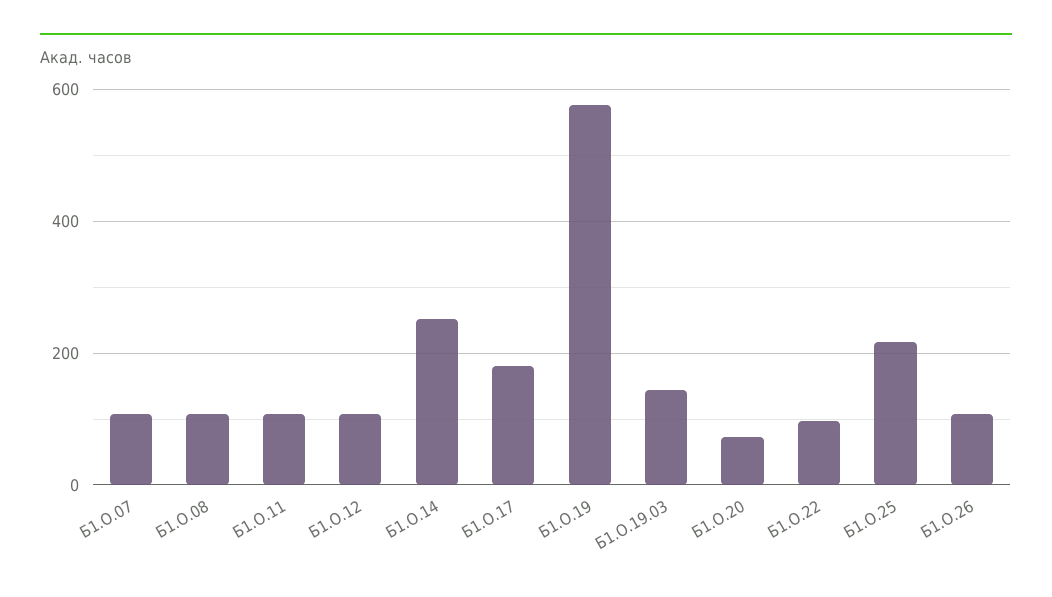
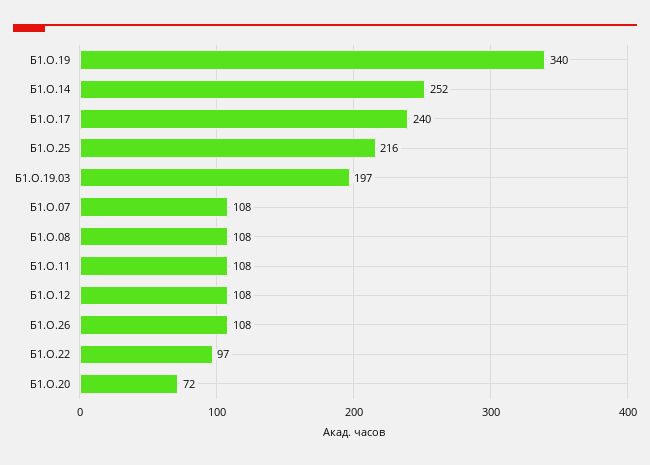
  {
    "Б1.О.07": 108,
    "Б1.О.08": 108,
    "Б1.О.11": 108,
    "Б1.О.12": 108,
    "Б1.О.14": 252,
-   "Б1.О.17": 180,
+   "Б1.О.17": 240,
-   "Б1.О.19": 580,
+   "Б1.О.19": 340,
-   "Б1.О.19.03": 140,
+   "Б1.О.19.03": 197,
    "Б1.О.20": 72,
    "Б1.О.22": 97,
    "Б1.О.25": 216,
    "Б1.О.26": 108
  }

